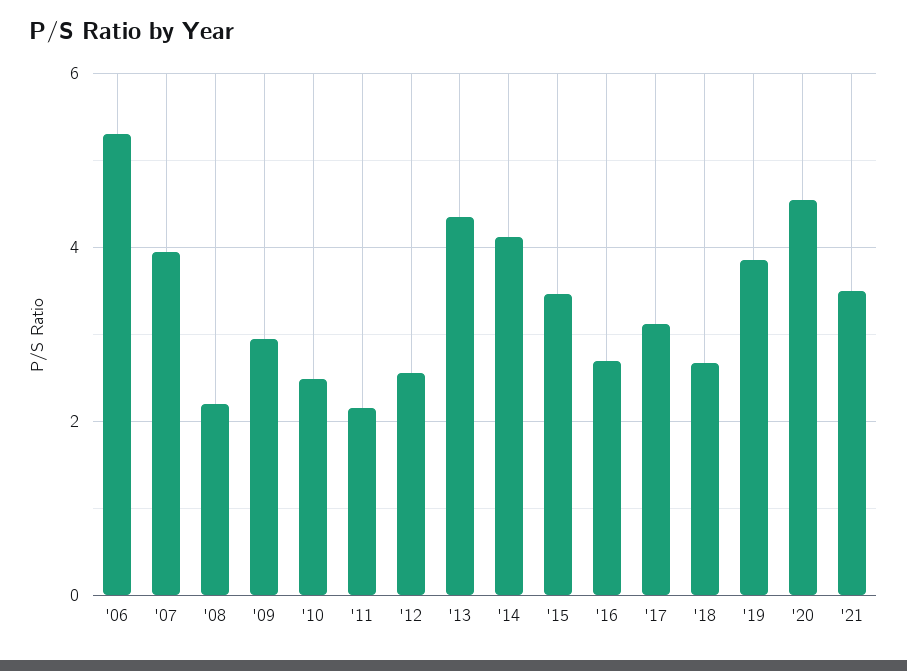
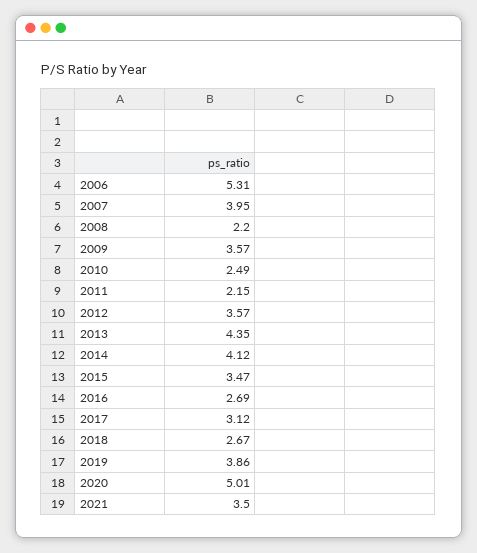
  {
    "'06": 5.31,
    "'07": 3.95,
    "'08": 2.2,
-   "'09": 3,
+   "'09": 3.57,
    "'10": 2.49,
    "'11": 2.15,
-   "'12": 2.6,
+   "'12": 3.57,
    "'13": 4.35,
    "'14": 4.12,
    "'15": 3.47,
    "'16": 2.69,
    "'17": 3.12,
    "'18": 2.67,
    "'19": 3.86,
-   "'20": 4.6,
+   "'20": 5.01,
    "'21": 3.5
  }

